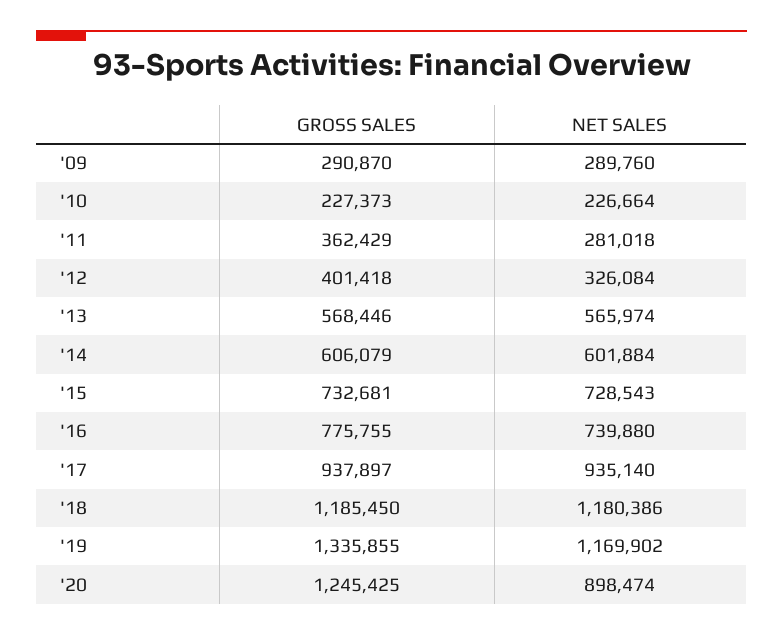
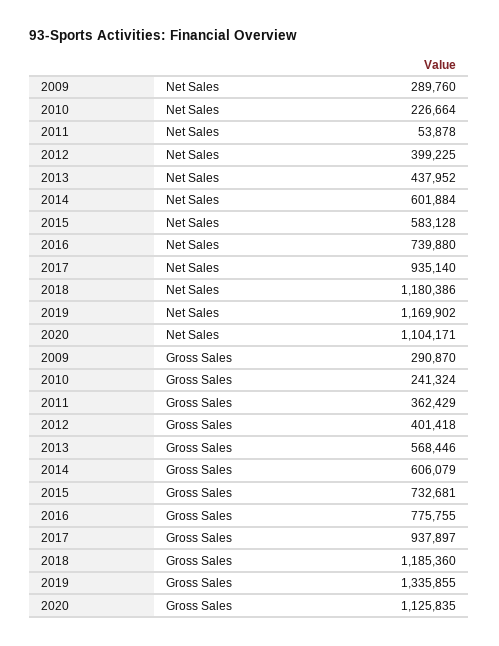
  {
    "GROSS SALES": {
      "'09": 290870,
-     "'10": 227373,
+     "'10": 241324,
      "'11": 362429,
      "'12": 401418,
      "'13": 568446,
      "'14": 606079,
      "'15": 732681,
      "'16": 775755,
      "'17": 937897,
-     "'18": 1185450,
+     "'18": 1185360,
      "'19": 1335855,
-     "'20": 1245425
+     "'20": 1125835
    },
    "NET SALES": {
      "'09": 289760,
      "'10": 226664,
-     "'11": 281018,
+     "'11": 53878,
-     "'12": 326084,
+     "'12": 399225,
-     "'13": 565974,
+     "'13": 437952,
      "'14": 601884,
-     "'15": 728543,
+     "'15": 583128,
      "'16": 739880,
      "'17": 935140,
      "'18": 1180386,
      "'19": 1169902,
-     "'20": 898474
+     "'20": 1104171
    }
  }

